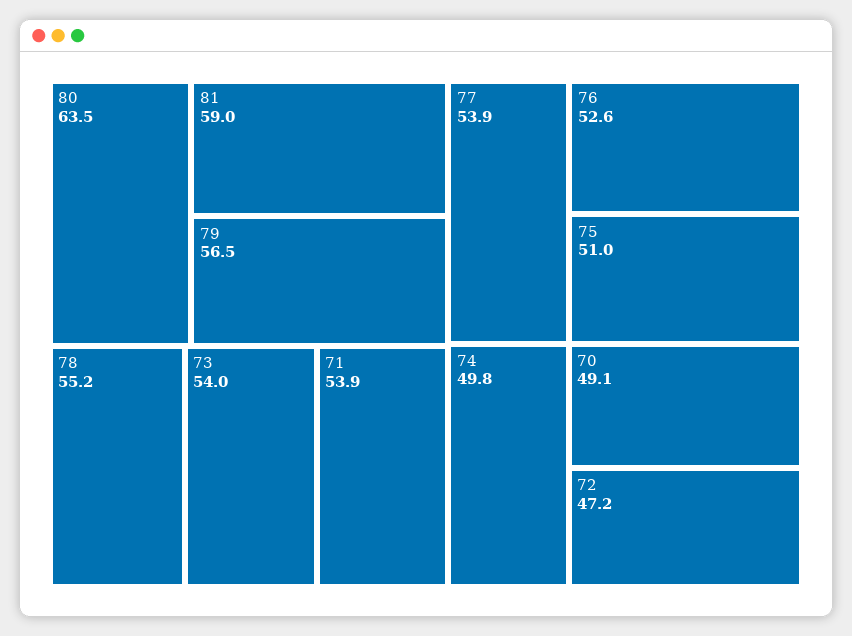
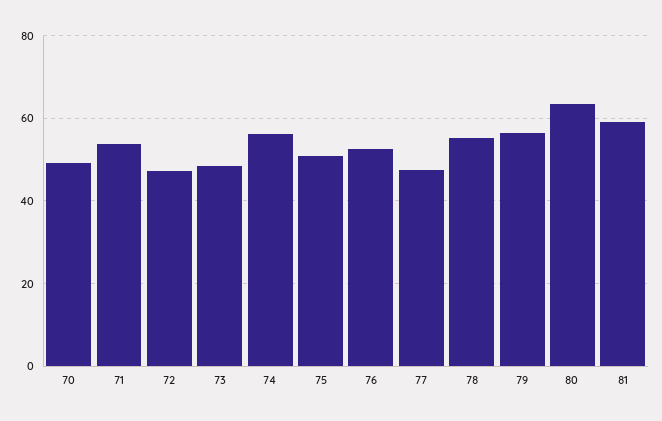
  {
    "80": 63.5,
    "81": 59,
    "79": 56.5,
    "78": 55.2,
-   "73": 54,
+   "73": 48,
    "71": 53.9,
-   "77": 53.9,
+   "77": 48,
    "76": 52.6,
    "75": 51,
-   "74": 49.8,
+   "74": 56,
    "70": 49.1,
    "72": 47.2
  }

